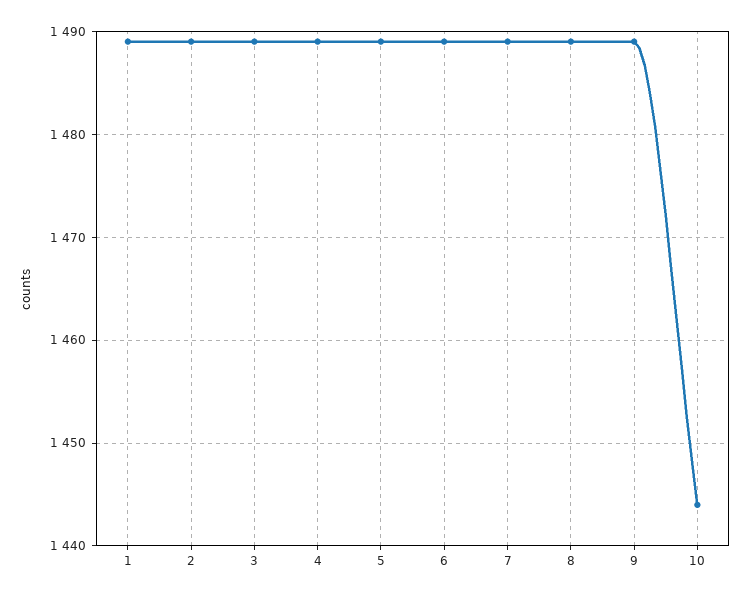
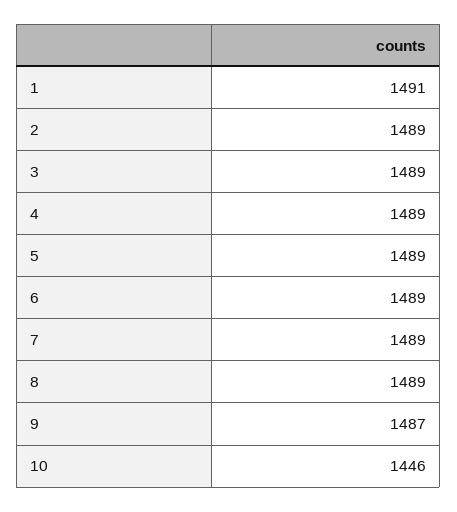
  {
-   "1": 1489,
+   "1": 1491,
    "2": 1489,
    "3": 1489,
    "4": 1489,
    "5": 1489,
    "6": 1489,
    "7": 1489,
    "8": 1489,
-   "9": 1489,
+   "9": 1487,
-   "10": 1444
+   "10": 1446
  }

